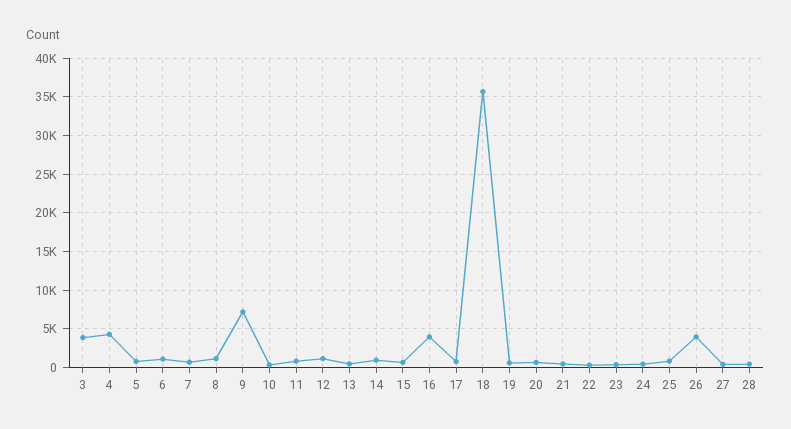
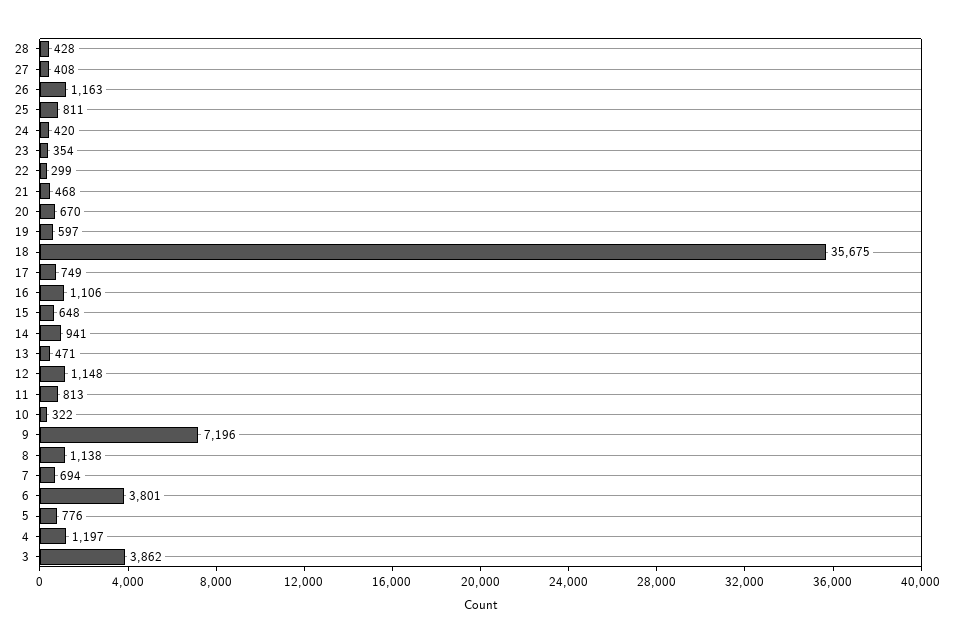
  {
    "3": 3862,
-   "4": 4000,
+   "4": 1197,
    "5": 776,
-   "6": 1000,
+   "6": 3801,
    "7": 694,
    "8": 1138,
    "9": 7196,
    "10": 322,
    "11": 813,
    "12": 1148,
    "13": 471,
    "14": 941,
    "15": 648,
-   "16": 4000,
+   "16": 1106,
    "17": 749,
    "18": 35675,
    "19": 597,
    "20": 670,
    "21": 468,
    "22": 299,
    "23": 354,
    "24": 420,
    "25": 811,
-   "26": 4000,
+   "26": 1163,
    "27": 408,
    "28": 428
  }

